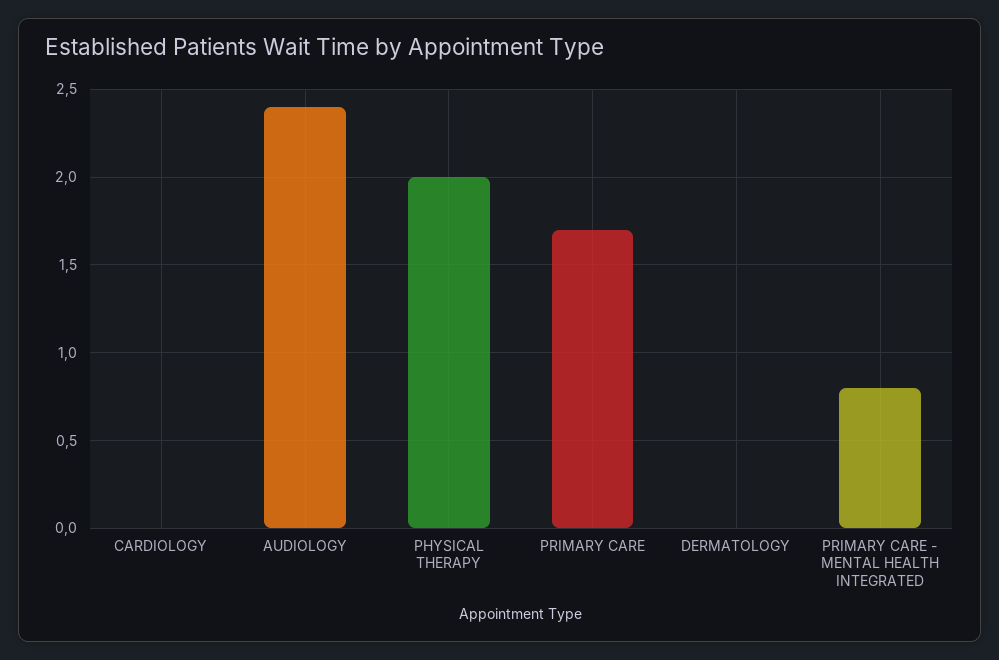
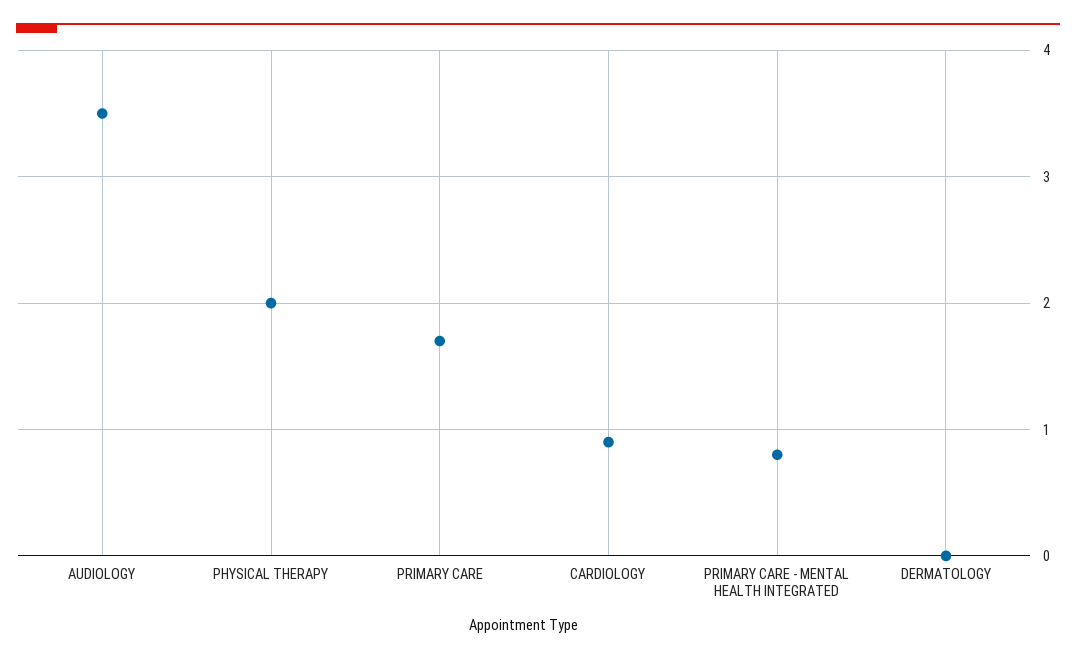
  {
-   "CARDIOLOGY": 0,
+   "CARDIOLOGY": 0.9,
-   "AUDIOLOGY": 2.4,
+   "AUDIOLOGY": 3.5,
    "PHYSICAL THERAPY": 2,
    "PRIMARY CARE": 1.7,
    "DERMATOLOGY": 0,
    "PRIMARY CARE - MENTAL HEALTH INTEGRATED": 0.8
  }

